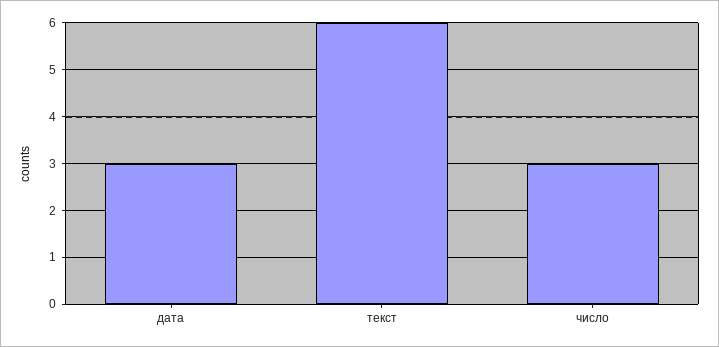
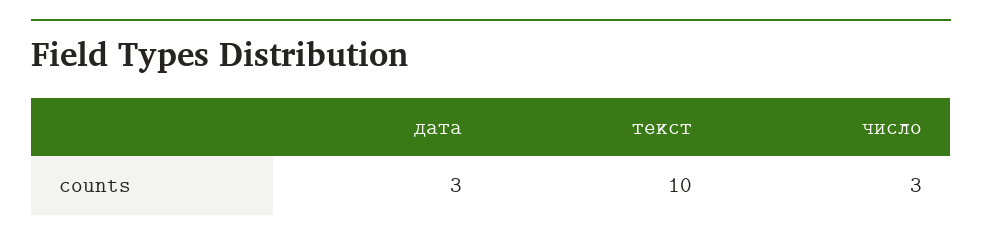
  {
    "дата": 3,
-   "текст": 6,
+   "текст": 10,
    "число": 3
  }

